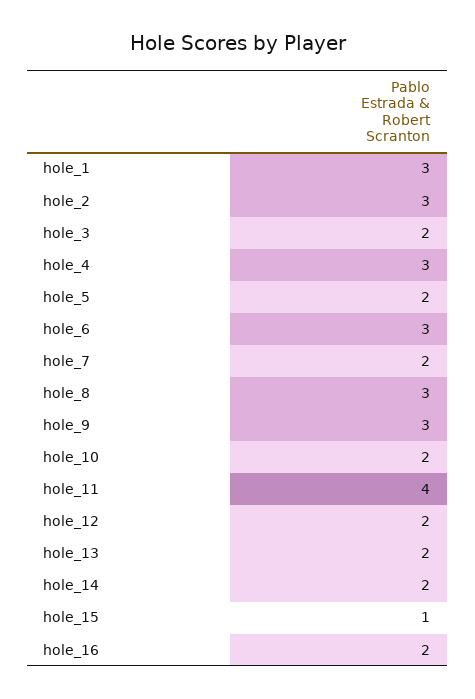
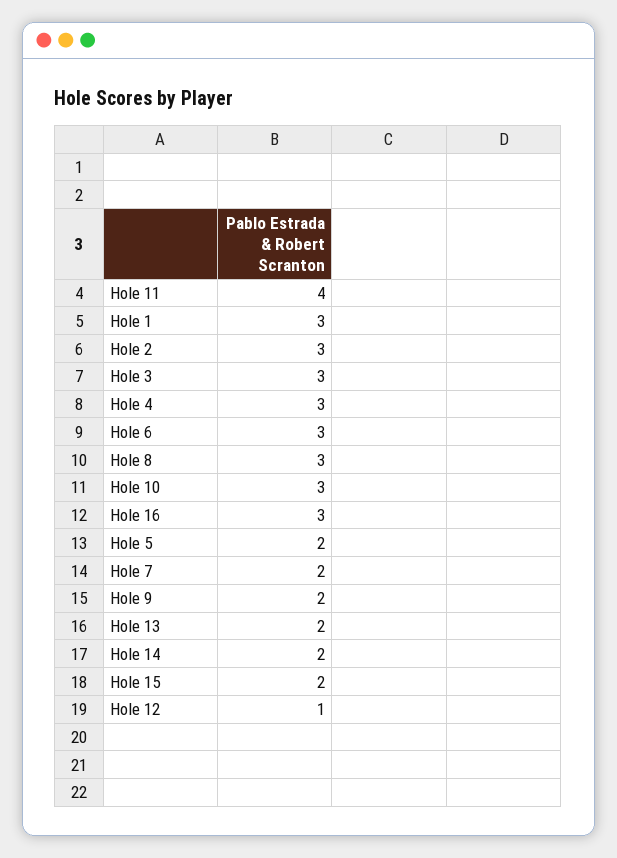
  {
    "hole_1": 3,
    "hole_2": 3,
-   "hole_3": 2,
+   "hole_3": 3,
    "hole_4": 3,
    "hole_5": 2,
    "hole_6": 3,
    "hole_7": 2,
    "hole_8": 3,
-   "hole_9": 3,
+   "hole_9": 2,
-   "hole_10": 2,
+   "hole_10": 3,
    "hole_11": 4,
-   "hole_12": 2,
+   "hole_12": 1,
    "hole_13": 2,
    "hole_14": 2,
-   "hole_15": 1,
+   "hole_15": 2,
-   "hole_16": 2
+   "hole_16": 3
  }

